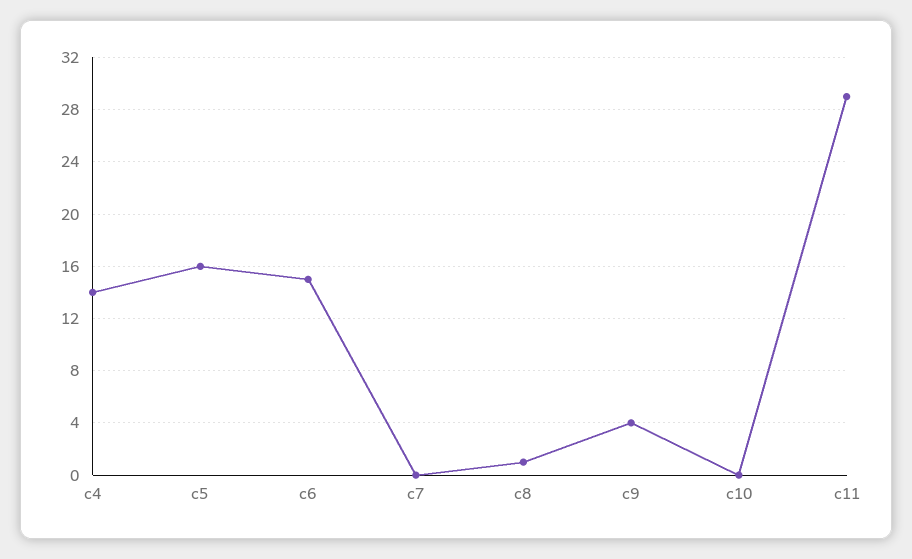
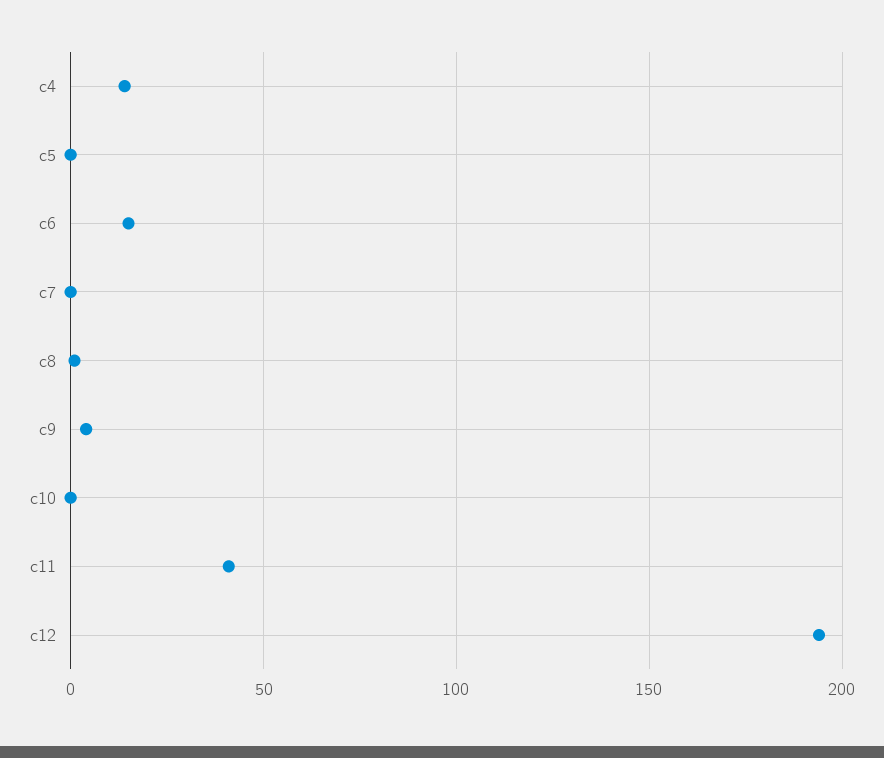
  {
    "c4": 14,
-   "c5": 16,
+   "c5": 0,
    "c6": 15,
    "c7": 0,
    "c8": 1,
    "c9": 4,
    "c10": 0,
-   "c11": 29
+   "c11": 40,
+   "c12": 195
  }

